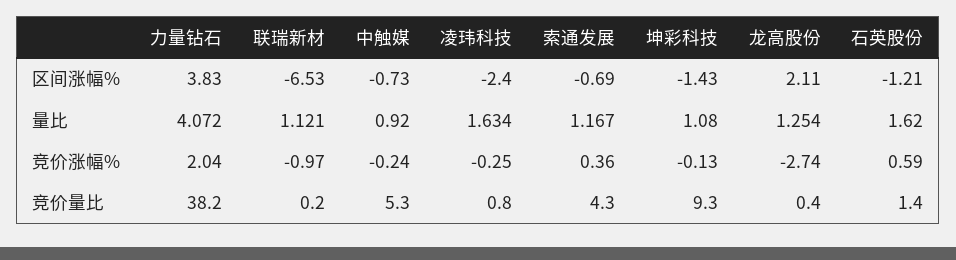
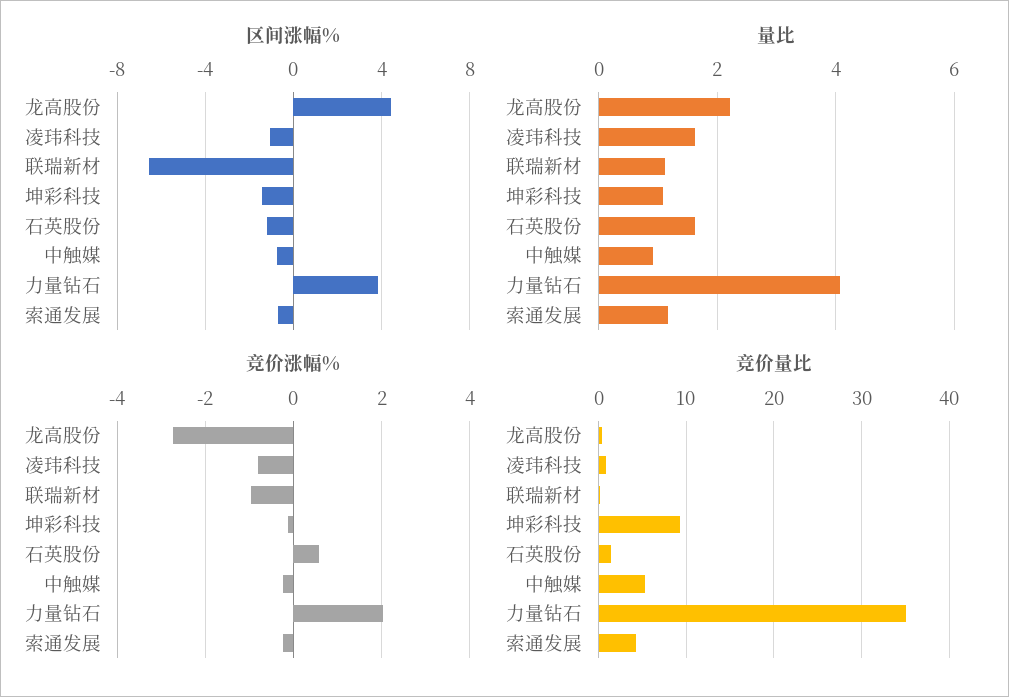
  {
    "区间涨幅%": {
      "力量钻石": 3.83,
      "联瑞新材": -6.53,
      "中触媒": -0.73,
-     "凌玮科技": -2.4,
+     "凌玮科技": -1,
      "索通发展": -0.69,
      "坤彩科技": -1.43,
-     "龙高股份": 2.11,
+     "龙高股份": 4.5,
      "石英股份": -1.21
    },
    "量比": {
      "力量钻石": 4.072,
      "联瑞新材": 1.121,
      "中触媒": 0.92,
      "凌玮科技": 1.634,
      "索通发展": 1.167,
      "坤彩科技": 1.08,
-     "龙高股份": 1.254,
+     "龙高股份": 2.2,
      "石英股份": 1.62
    },
    "竞价涨幅%": {
      "力量钻石": 2.04,
      "联瑞新材": -0.97,
      "中触媒": -0.24,
-     "凌玮科技": -0.25,
+     "凌玮科技": -0.8,
-     "索通发展": 0.36,
+     "索通发展": -0.2,
      "坤彩科技": -0.13,
      "龙高股份": -2.74,
      "石英股份": 0.59
    },
    "竞价量比": {
-     "力量钻石": 38.2,
+     "力量钻石": 35,
      "联瑞新材": 0.2,
      "中触媒": 5.3,
      "凌玮科技": 0.8,
      "索通发展": 4.3,
      "坤彩科技": 9.3,
      "龙高股份": 0.4,
      "石英股份": 1.4
    }
  }

